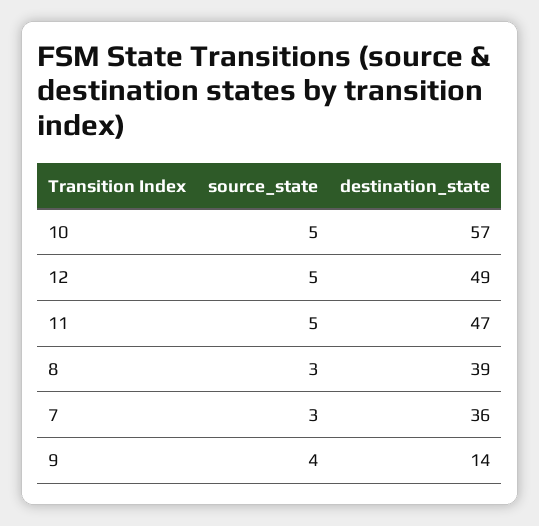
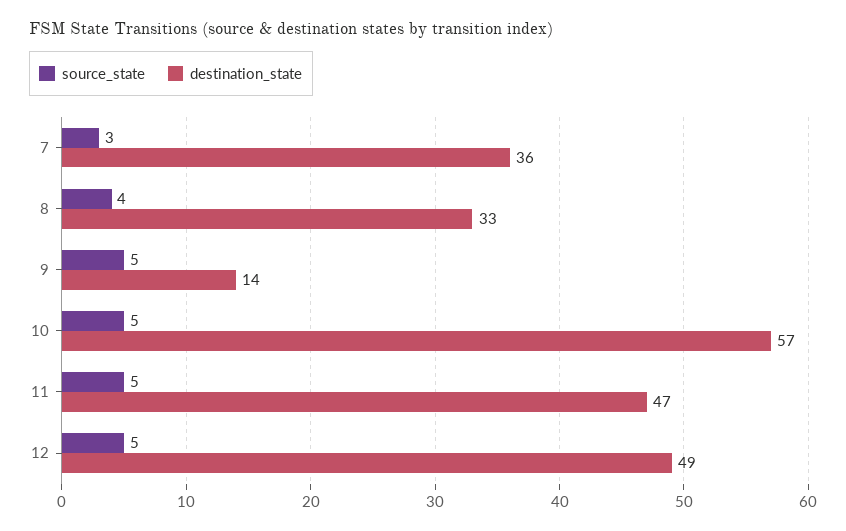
  {
    "source_state": {
      "10": 5,
      "12": 5,
      "11": 5,
-     "8": 3,
+     "8": 4,
      "7": 3,
-     "9": 4
+     "9": 5
    },
    "destination_state": {
      "10": 57,
      "12": 49,
      "11": 47,
-     "8": 39,
+     "8": 33,
      "7": 36,
      "9": 14
    }
  }

